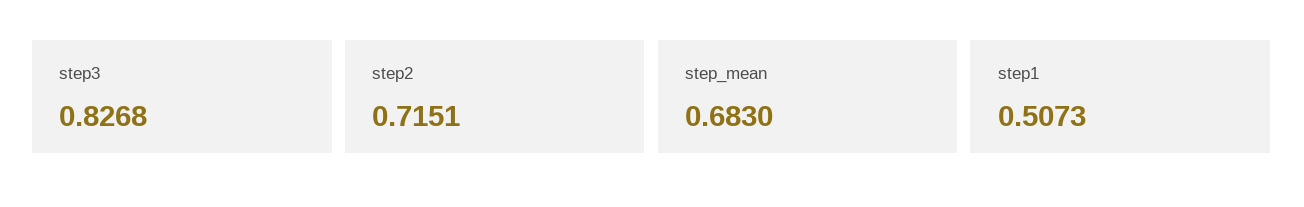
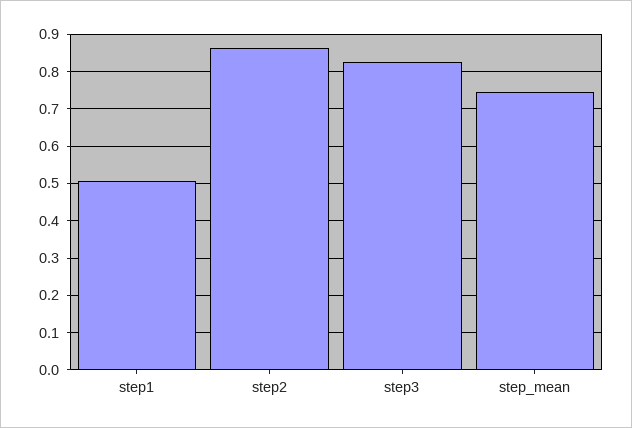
  {
    "step3": 0.8268,
-   "step2": 0.7151,
+   "step2": 0.86,
-   "step_mean": 0.683,
+   "step_mean": 0.74,
    "step1": 0.5073
  }

